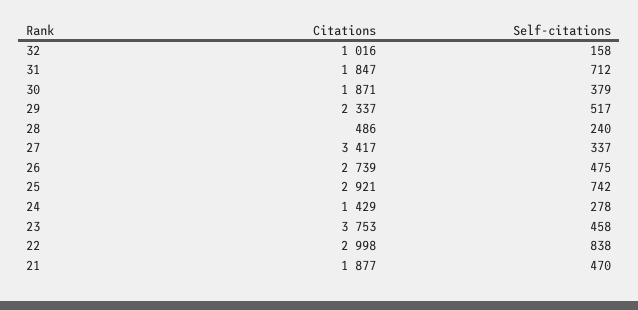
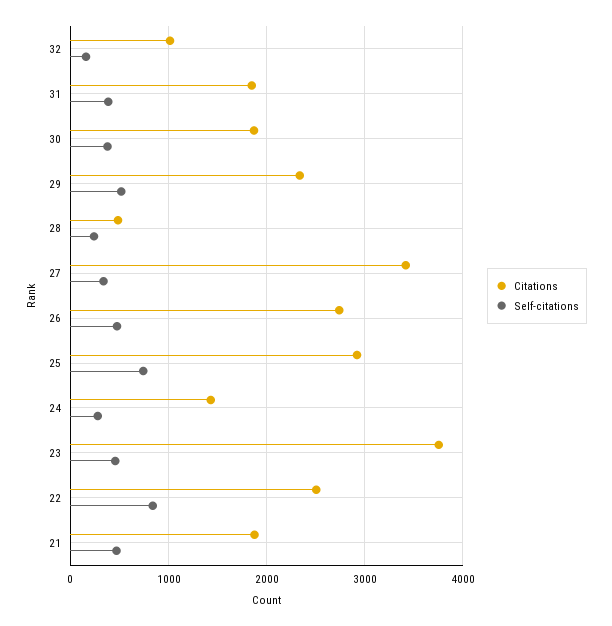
  {
    "Citations": {
      "32": 1016,
      "31": 1847,
      "30": 1871,
      "29": 2337,
      "28": 486,
      "27": 3417,
      "26": 2739,
      "25": 2921,
      "24": 1429,
      "23": 3753,
-     "22": 2998,
+     "22": 2500,
      "21": 1877
    },
    "Self-citations": {
      "32": 158,
-     "31": 712,
+     "31": 400,
      "30": 379,
      "29": 517,
      "28": 240,
      "27": 337,
      "26": 475,
      "25": 742,
      "24": 278,
      "23": 458,
      "22": 838,
      "21": 470
    }
  }

